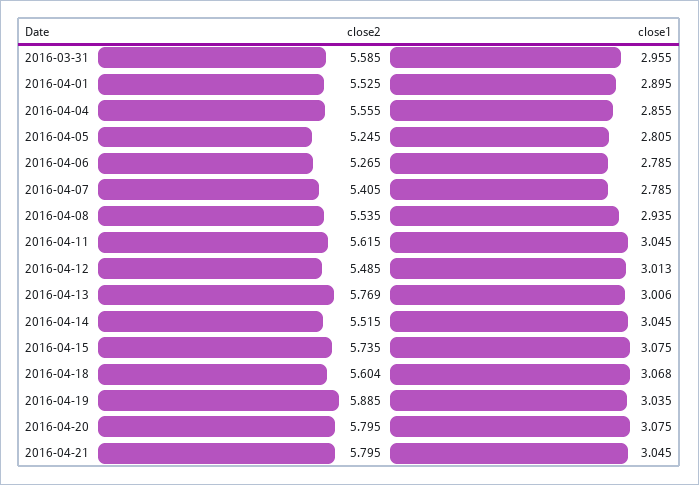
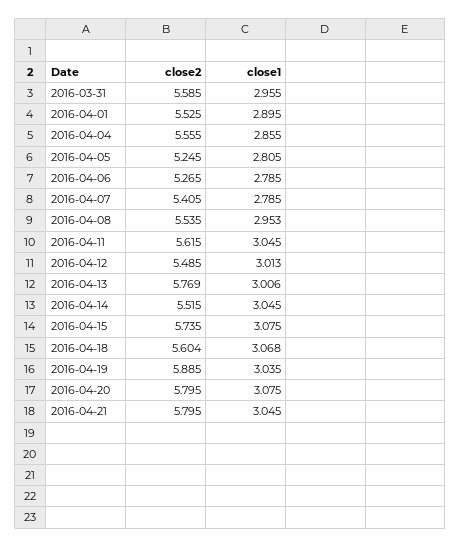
  {
    "close2": {
      "2016-03-31": 5.585,
      "2016-04-01": 5.525,
      "2016-04-04": 5.555,
      "2016-04-05": 5.245,
      "2016-04-06": 5.265,
      "2016-04-07": 5.405,
      "2016-04-08": 5.535,
      "2016-04-11": 5.615,
      "2016-04-12": 5.485,
      "2016-04-13": 5.769,
      "2016-04-14": 5.515,
      "2016-04-15": 5.735,
      "2016-04-18": 5.604,
      "2016-04-19": 5.885,
      "2016-04-20": 5.795,
      "2016-04-21": 5.795
    },
    "close1": {
      "2016-03-31": 2.955,
      "2016-04-01": 2.895,
      "2016-04-04": 2.855,
      "2016-04-05": 2.805,
      "2016-04-06": 2.785,
      "2016-04-07": 2.785,
-     "2016-04-08": 2.935,
+     "2016-04-08": 2.953,
      "2016-04-11": 3.045,
      "2016-04-12": 3.013,
      "2016-04-13": 3.006,
      "2016-04-14": 3.045,
      "2016-04-15": 3.075,
      "2016-04-18": 3.068,
      "2016-04-19": 3.035,
      "2016-04-20": 3.075,
      "2016-04-21": 3.045
    }
  }

